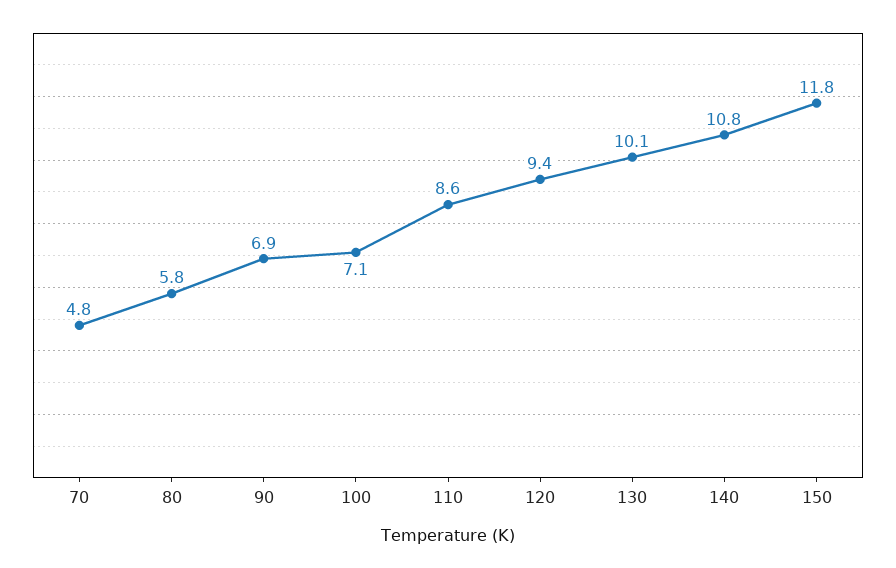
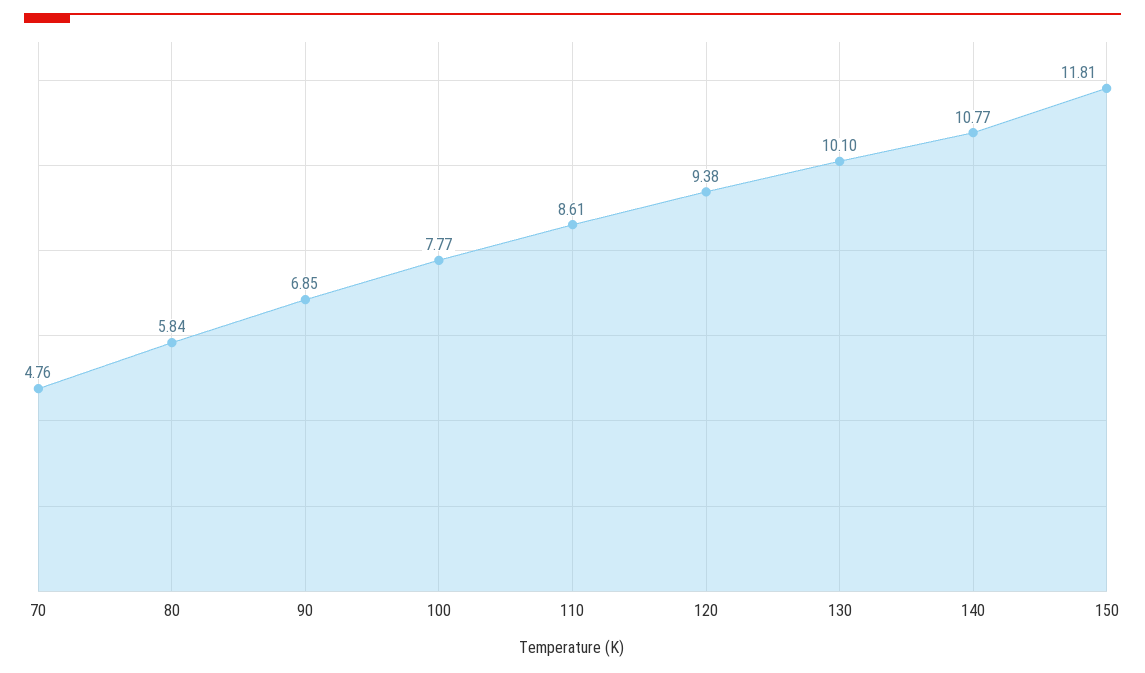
  {
    "70": 4.76,
    "80": 5.84,
    "90": 6.85,
-   "100": 7.1,
+   "100": 7.77,
    "110": 8.61,
    "120": 9.38,
    "130": 10.1,
    "140": 10.77,
    "150": 11.81
  }

